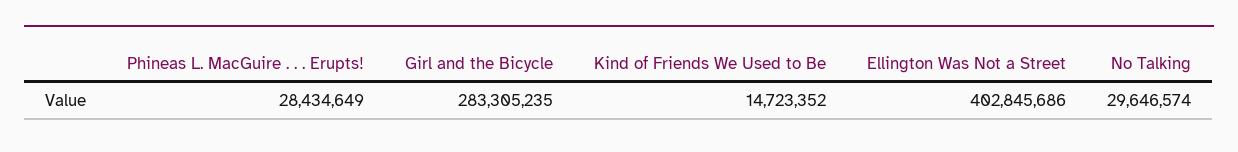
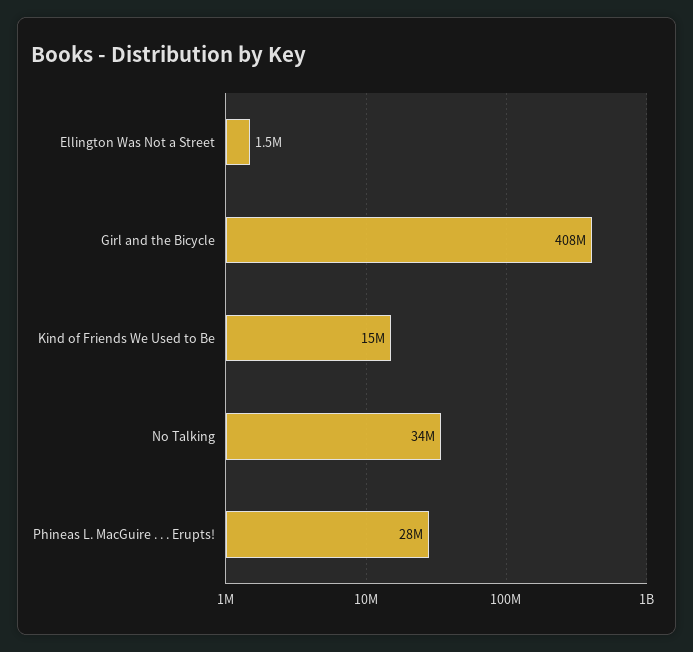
  {
    "Phineas L. MacGuire . . . Erupts!": 28434649,
-   "Girl and the Bicycle": 283305235,
+   "Girl and the Bicycle": 408000000,
    "Kind of Friends We Used to Be": 14723352,
-   "Ellington Was Not a Street": 402845686,
+   "Ellington Was Not a Street": 1500000,
-   "No Talking": 29646574
+   "No Talking": 34000000
  }

